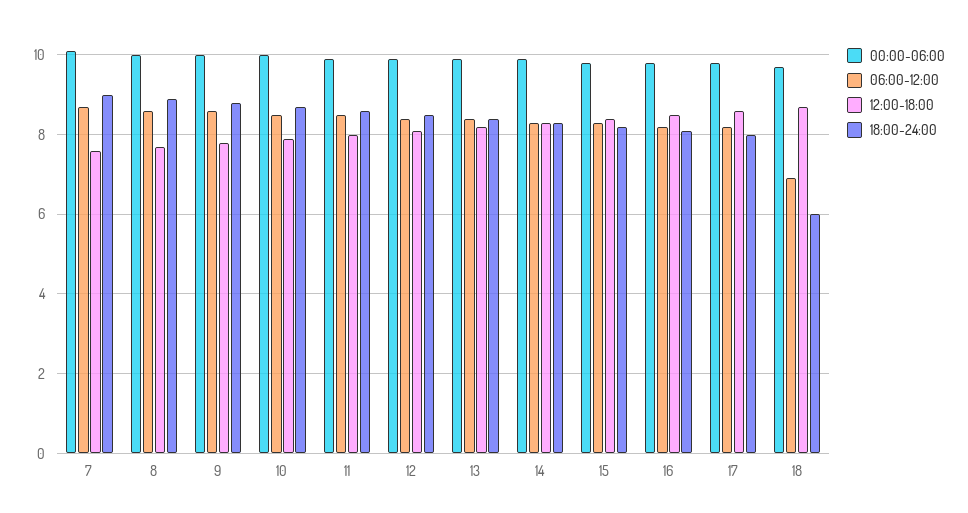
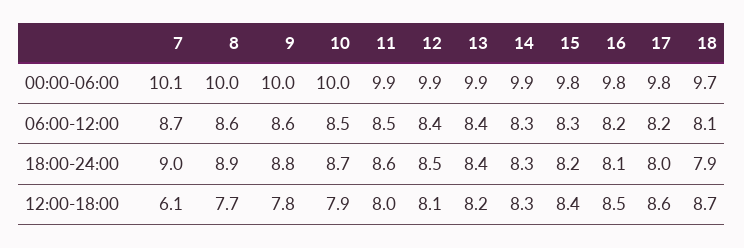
  {
    "00:00-06:00": {
      "7": 10.1,
      "8": 10,
      "9": 10,
      "10": 10,
      "11": 9.9,
      "12": 9.9,
      "13": 9.9,
      "14": 9.9,
      "15": 9.8,
      "16": 9.8,
      "17": 9.8,
      "18": 9.7
    },
    "06:00-12:00": {
      "7": 8.7,
      "8": 8.6,
      "9": 8.6,
      "10": 8.5,
      "11": 8.5,
      "12": 8.4,
      "13": 8.4,
      "14": 8.3,
      "15": 8.3,
      "16": 8.2,
      "17": 8.2,
-     "18": 7
+     "18": 8.1
    },
    "12:00-18:00": {
-     "7": 7.5,
+     "7": 6.1,
      "8": 7.7,
      "9": 7.8,
      "10": 7.9,
      "11": 8,
      "12": 8.1,
      "13": 8.2,
      "14": 8.3,
      "15": 8.4,
      "16": 8.5,
      "17": 8.6,
      "18": 8.7
    },
    "18:00-24:00": {
      "7": 9,
      "8": 8.9,
      "9": 8.8,
      "10": 8.7,
      "11": 8.6,
      "12": 8.5,
      "13": 8.4,
      "14": 8.3,
      "15": 8.2,
      "16": 8.1,
      "17": 8,
-     "18": 6
+     "18": 7.9
    }
  }

